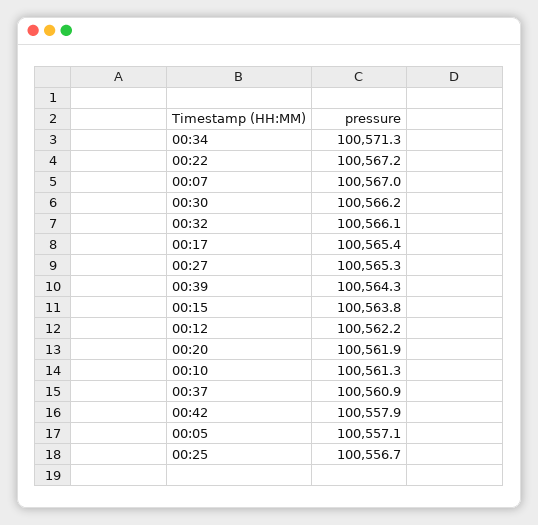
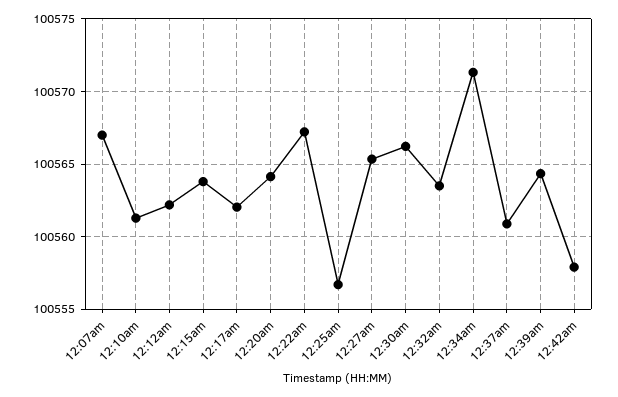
  {
    "00:34": 100571.3,
    "00:22": 100567.2,
    "00:07": 100567,
    "00:30": 100566.2,
-   "00:32": 100566.1,
+   "00:32": 100563.5,
-   "00:17": 100565.4,
+   "00:17": 100562,
    "00:27": 100565.3,
    "00:39": 100564.3,
    "00:15": 100563.8,
    "00:12": 100562.2,
-   "00:20": 100561.9,
+   "00:20": 100564,
    "00:10": 100561.3,
    "00:37": 100560.9,
    "00:42": 100557.9,
-   "00:05": 100557.1,
    "00:25": 100556.7
  }

